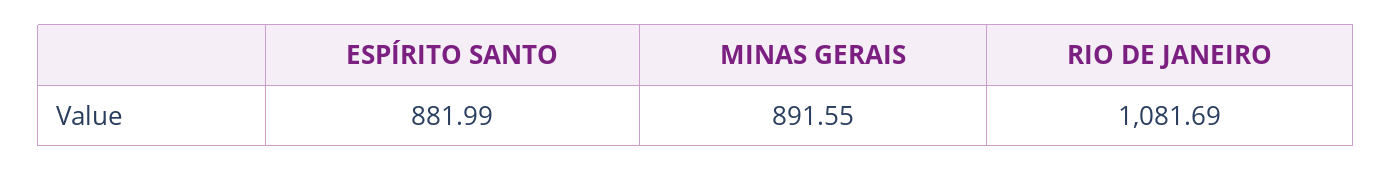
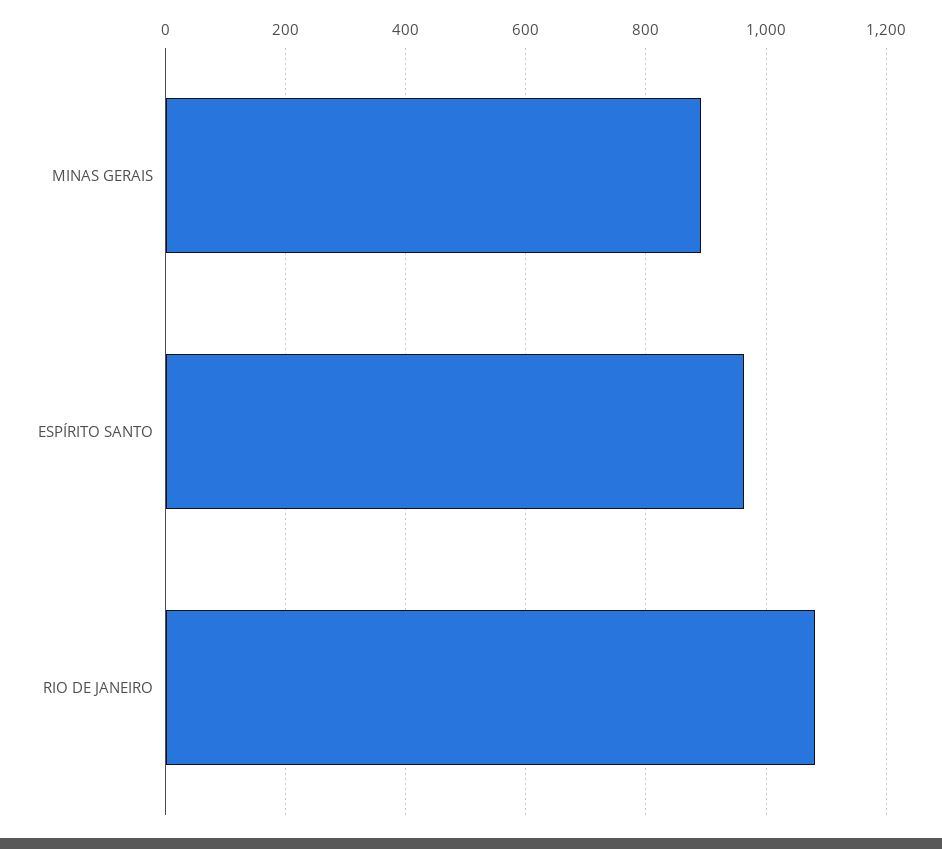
  {
-   "ESPÍRITO SANTO": 881.99,
+   "ESPÍRITO SANTO": 960,
    "MINAS GERAIS": 891.55,
    "RIO DE JANEIRO": 1081.69
  }

